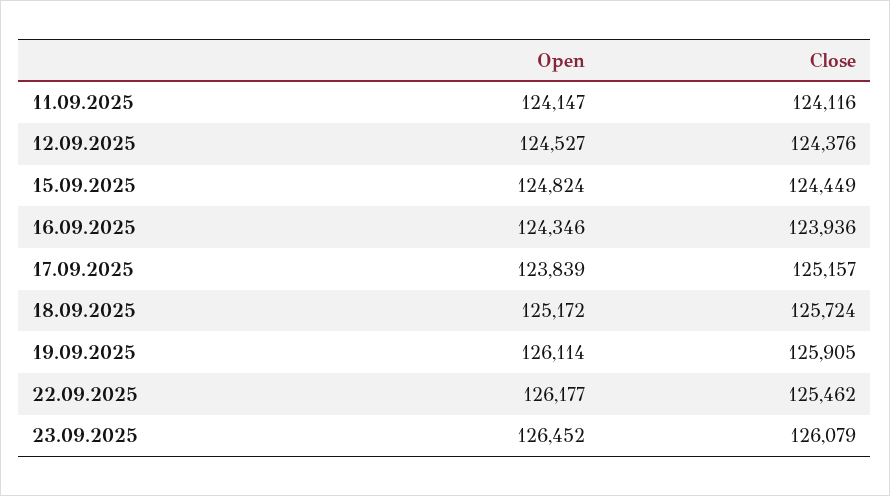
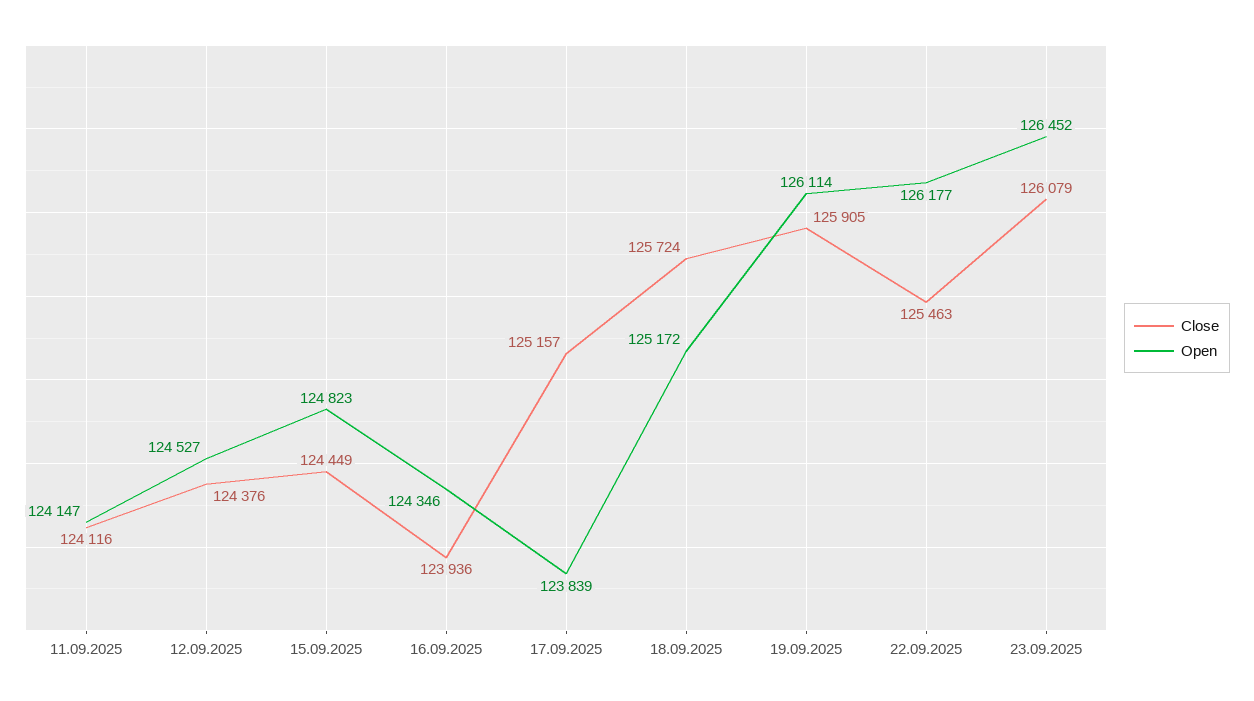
  {
    "Open": {
      "11.09.2025": 124147,
      "12.09.2025": 124527,
-     "15.09.2025": 124824,
+     "15.09.2025": 124823,
      "16.09.2025": 124346,
      "17.09.2025": 123839,
      "18.09.2025": 125172,
      "19.09.2025": 126114,
      "22.09.2025": 126177,
      "23.09.2025": 126452
    },
    "Close": {
      "11.09.2025": 124116,
      "12.09.2025": 124376,
      "15.09.2025": 124449,
      "16.09.2025": 123936,
      "17.09.2025": 125157,
      "18.09.2025": 125724,
      "19.09.2025": 125905,
-     "22.09.2025": 125462,
+     "22.09.2025": 125463,
      "23.09.2025": 126079
    }
  }

